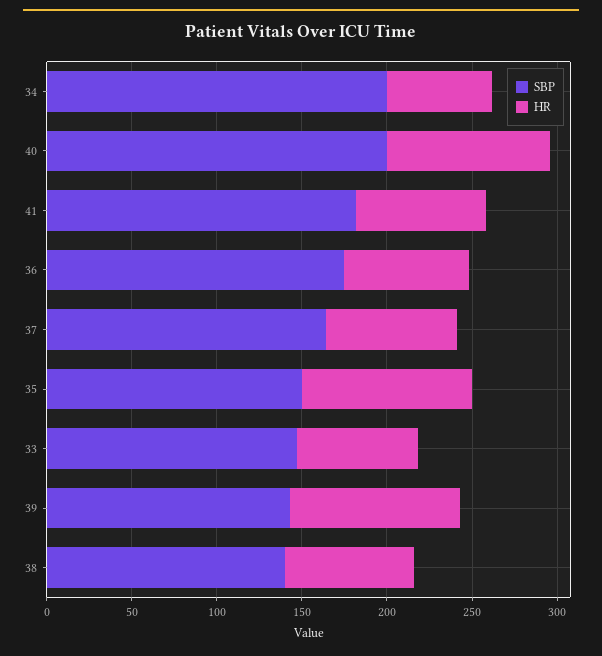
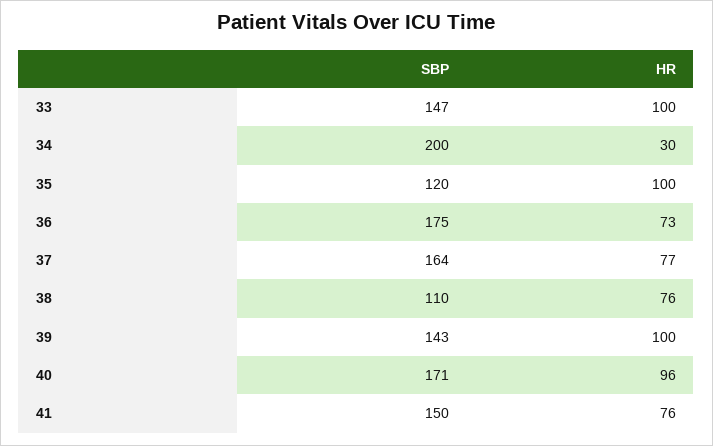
  {
    "SBP": {
      "34": 200,
-     "40": 200,
+     "40": 171,
-     "41": 180,
+     "41": 150,
      "36": 175,
      "37": 164,
-     "35": 150,
+     "35": 120,
      "33": 147,
      "39": 143,
-     "38": 140
+     "38": 110
    },
    "HR": {
-     "34": 60,
+     "34": 30,
      "40": 96,
      "41": 76,
      "36": 73,
      "37": 77,
      "35": 100,
-     "33": 70,
+     "33": 100,
      "39": 100,
      "38": 76
    }
  }

